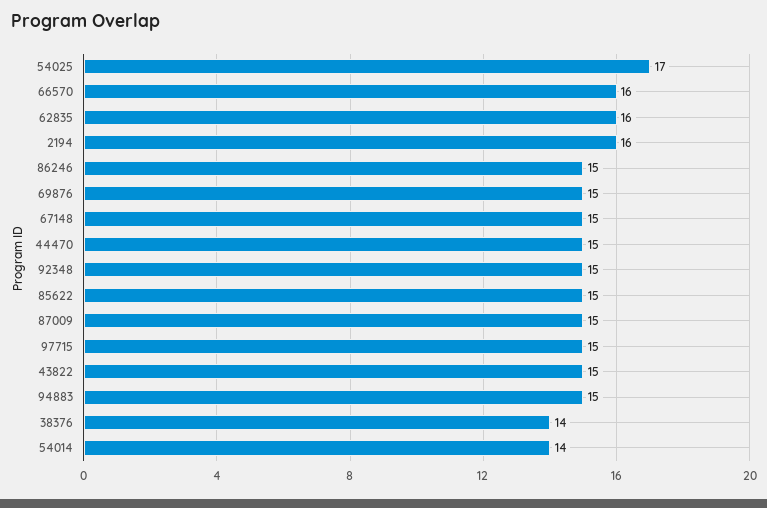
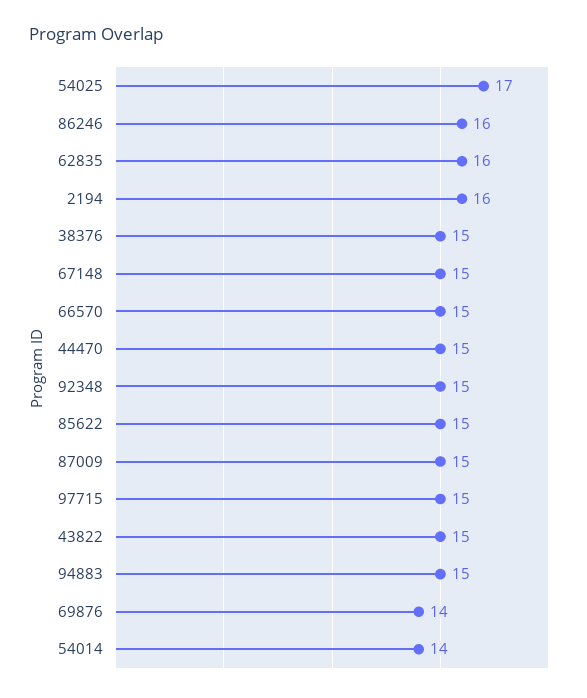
  {
    "54025": 17,
-   "66570": 16,
+   "66570": 15,
    "62835": 16,
    "2194": 16,
-   "86246": 15,
+   "86246": 16,
-   "69876": 15,
+   "69876": 14,
    "67148": 15,
    "44470": 15,
    "92348": 15,
    "85622": 15,
    "87009": 15,
    "97715": 15,
    "43822": 15,
    "94883": 15,
-   "38376": 14,
+   "38376": 15,
    "54014": 14
  }

